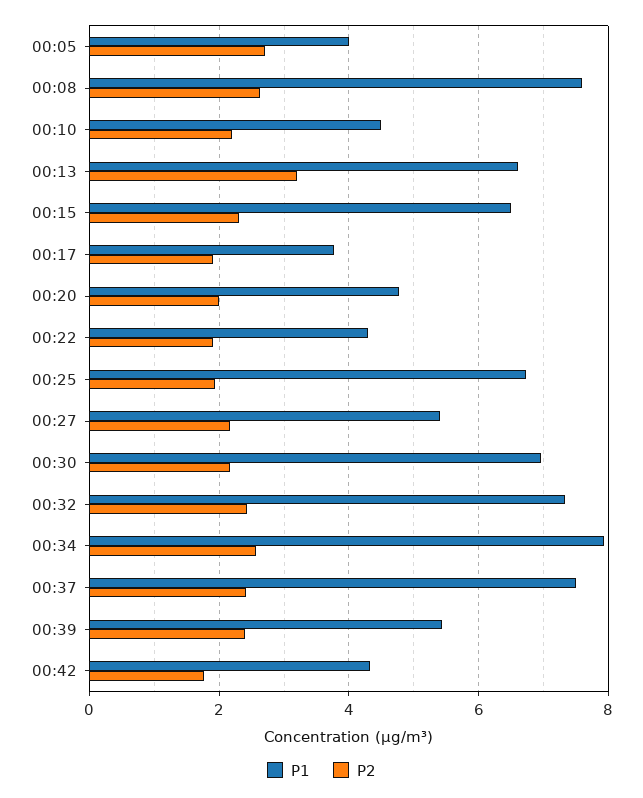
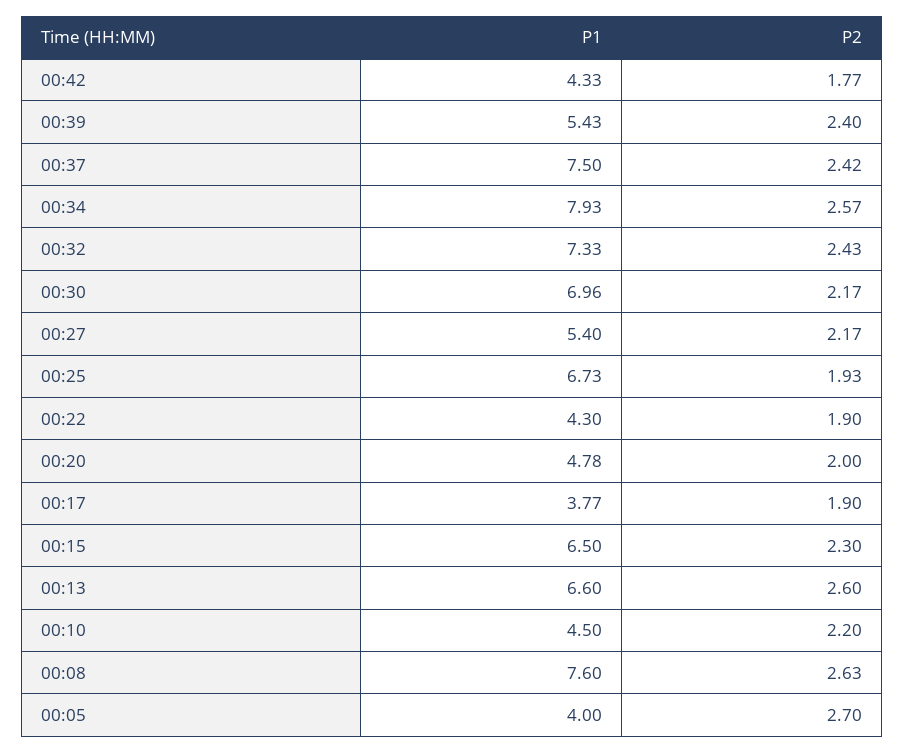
  {
    "P1": {
      "00:05": 4,
      "00:08": 7.6,
      "00:10": 4.5,
      "00:13": 6.6,
      "00:15": 6.5,
      "00:17": 3.77,
      "00:20": 4.78,
      "00:22": 4.3,
      "00:25": 6.73,
      "00:27": 5.4,
      "00:30": 6.96,
      "00:32": 7.33,
      "00:34": 7.93,
      "00:37": 7.5,
      "00:39": 5.43,
      "00:42": 4.33
    },
    "P2": {
      "00:05": 2.7,
      "00:08": 2.63,
      "00:10": 2.2,
-     "00:13": 3.2,
+     "00:13": 2.6,
      "00:15": 2.3,
      "00:17": 1.9,
      "00:20": 2,
      "00:22": 1.9,
      "00:25": 1.93,
      "00:27": 2.17,
      "00:30": 2.17,
      "00:32": 2.43,
      "00:34": 2.57,
      "00:37": 2.42,
      "00:39": 2.4,
      "00:42": 1.77
    }
  }

